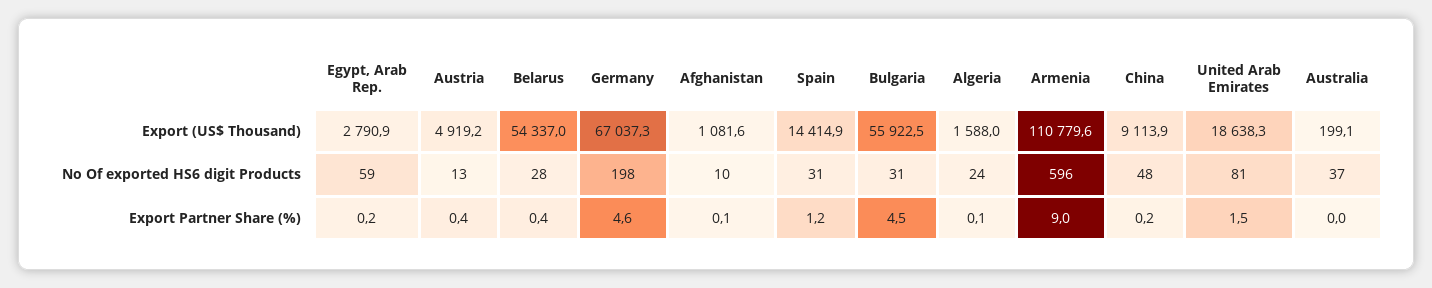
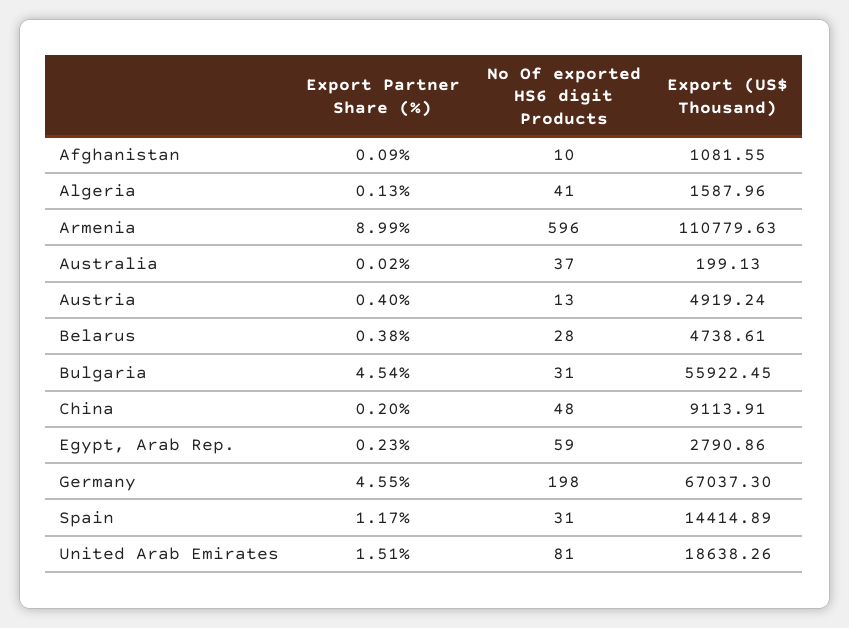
  {
    "Egypt, Arab Rep.": {
      "Export (US$ Thousand)": 2790.86,
      "No Of exported HS6 digit Products": 59,
      "Export Partner Share (%)": 0.23
    },
    "Austria": {
      "Export (US$ Thousand)": 4919.24,
      "No Of exported HS6 digit Products": 13,
      "Export Partner Share (%)": 0.4
    },
    "Belarus": {
-     "Export (US$ Thousand)": 54337,
+     "Export (US$ Thousand)": 4738.61,
      "No Of exported HS6 digit Products": 28,
      "Export Partner Share (%)": 0.38
    },
    "Germany": {
      "Export (US$ Thousand)": 67037.3,
      "No Of exported HS6 digit Products": 198,
      "Export Partner Share (%)": 4.55
    },
    "Afghanistan": {
      "Export (US$ Thousand)": 1081.55,
      "No Of exported HS6 digit Products": 10,
      "Export Partner Share (%)": 0.09
    },
    "Spain": {
      "Export (US$ Thousand)": 14414.89,
      "No Of exported HS6 digit Products": 31,
      "Export Partner Share (%)": 1.17
    },
    "Bulgaria": {
      "Export (US$ Thousand)": 55922.45,
      "No Of exported HS6 digit Products": 31,
      "Export Partner Share (%)": 4.54
    },
    "Algeria": {
      "Export (US$ Thousand)": 1587.96,
-     "No Of exported HS6 digit Products": 24,
+     "No Of exported HS6 digit Products": 41,
      "Export Partner Share (%)": 0.13
    },
    "Armenia": {
      "Export (US$ Thousand)": 110779.63,
      "No Of exported HS6 digit Products": 596,
      "Export Partner Share (%)": 8.99
    },
    "China": {
      "Export (US$ Thousand)": 9113.91,
      "No Of exported HS6 digit Products": 48,
      "Export Partner Share (%)": 0.2
    },
    "United Arab Emirates": {
      "Export (US$ Thousand)": 18638.26,
      "No Of exported HS6 digit Products": 81,
      "Export Partner Share (%)": 1.51
    },
    "Australia": {
      "Export (US$ Thousand)": 199.13,
      "No Of exported HS6 digit Products": 37,
      "Export Partner Share (%)": 0.02
    }
  }

